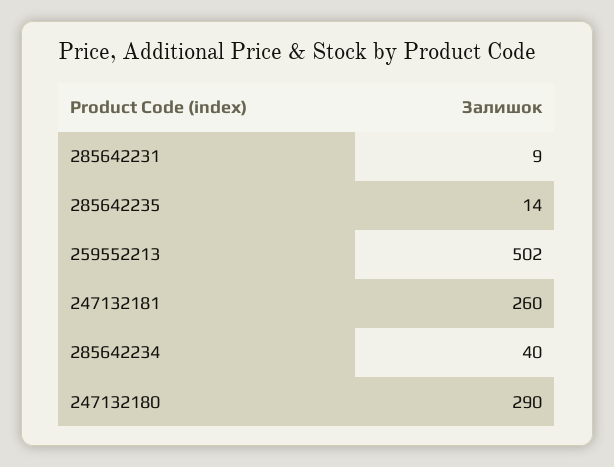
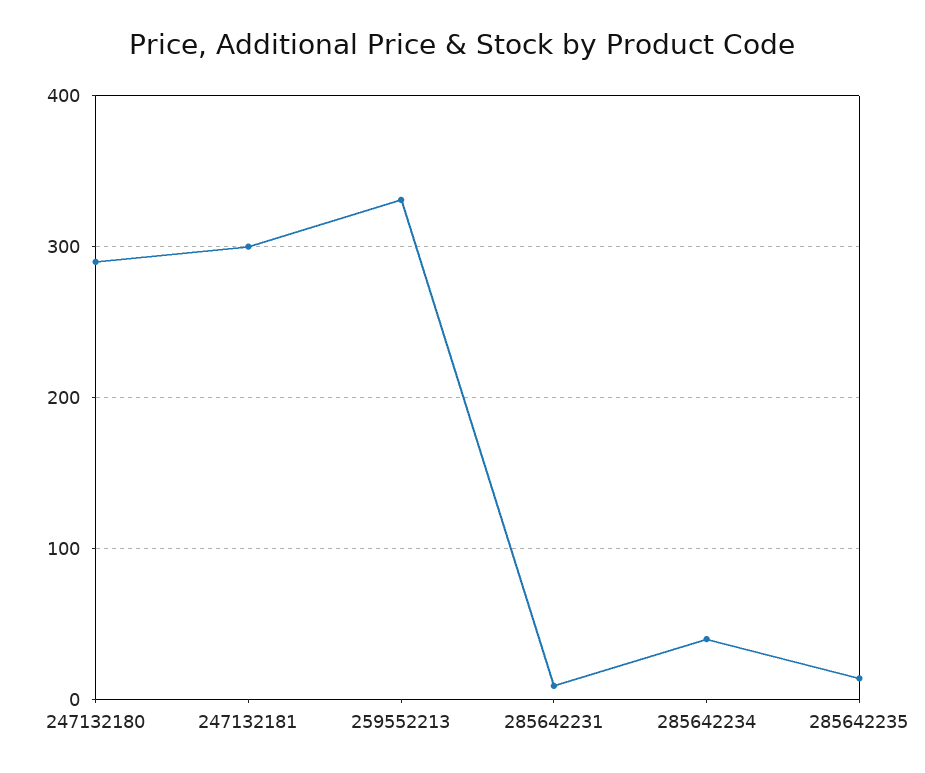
  {
    "285642231": 9,
    "285642235": 14,
-   "259552213": 502,
+   "259552213": 330,
-   "247132181": 260,
+   "247132181": 300,
    "285642234": 40,
    "247132180": 290
  }

